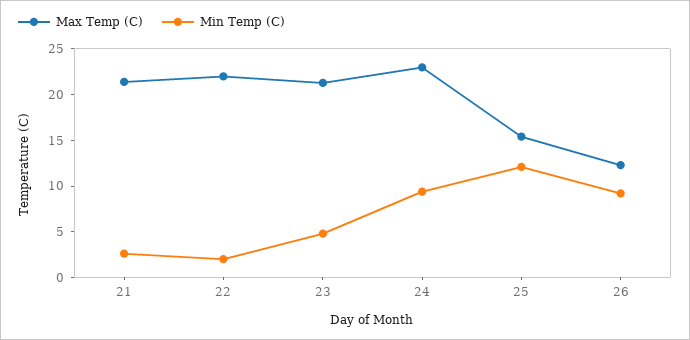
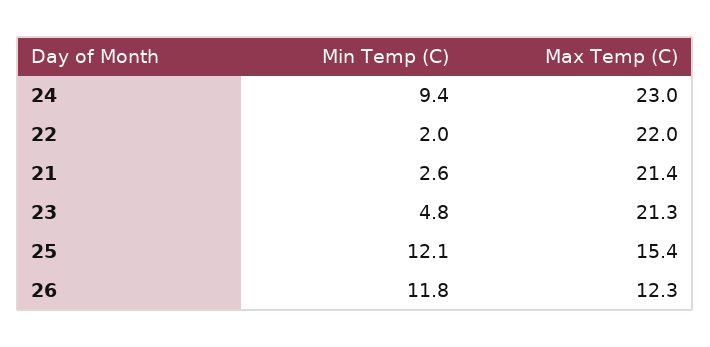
  {
    "Max Temp (C)": {
      "21": 21.4,
      "22": 22,
      "23": 21.3,
      "24": 23,
      "25": 15.4,
      "26": 12.3
    },
    "Min Temp (C)": {
      "21": 2.6,
      "22": 2,
      "23": 4.8,
      "24": 9.4,
      "25": 12.1,
-     "26": 9
+     "26": 11.8
    }
  }

